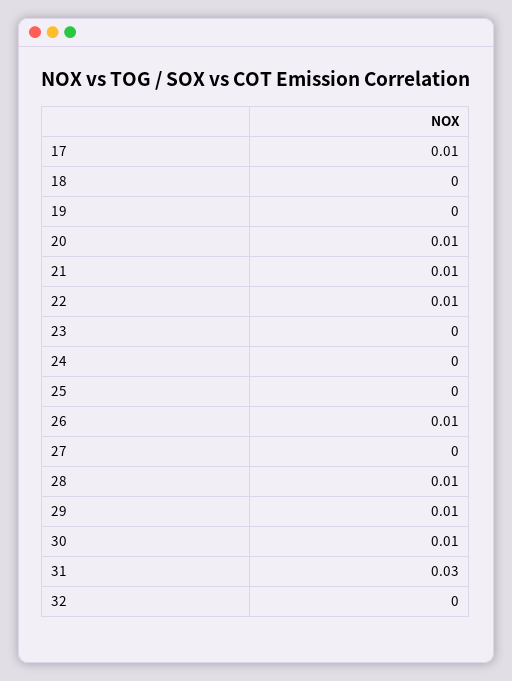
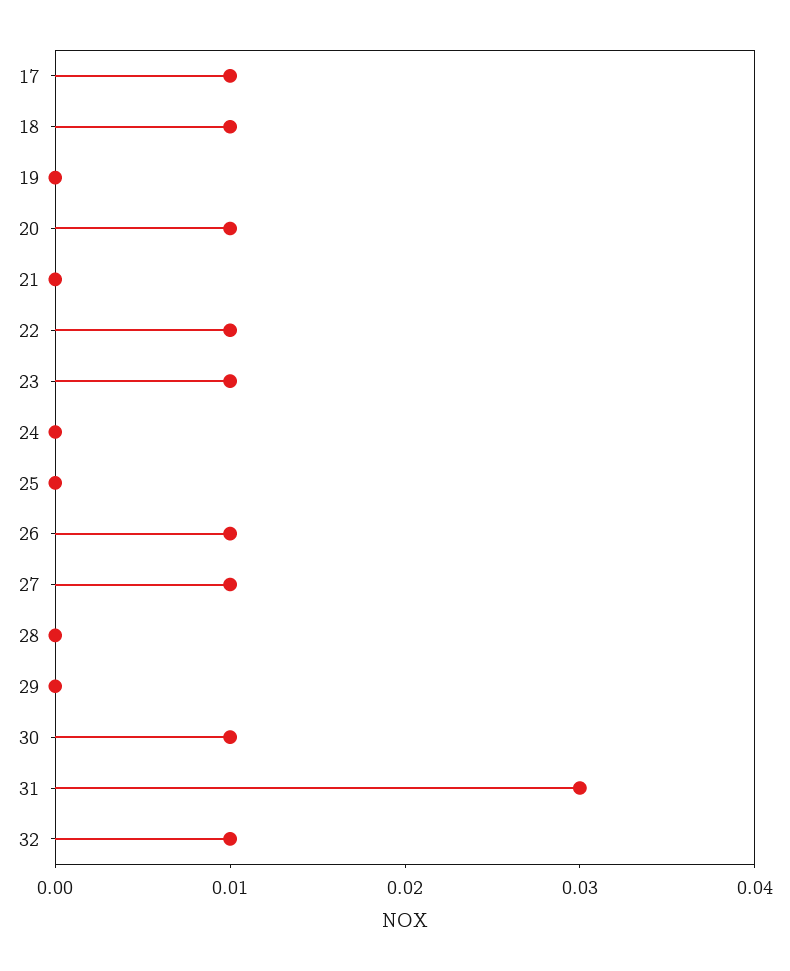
  {
    "17": 0.01,
-   "18": 0,
+   "18": 0.01,
    "19": 0,
    "20": 0.01,
-   "21": 0.01,
+   "21": 0,
    "22": 0.01,
-   "23": 0,
+   "23": 0.01,
    "24": 0,
    "25": 0,
    "26": 0.01,
-   "27": 0,
+   "27": 0.01,
-   "28": 0.01,
+   "28": 0,
-   "29": 0.01,
+   "29": 0,
    "30": 0.01,
    "31": 0.03,
-   "32": 0
+   "32": 0.01
  }

